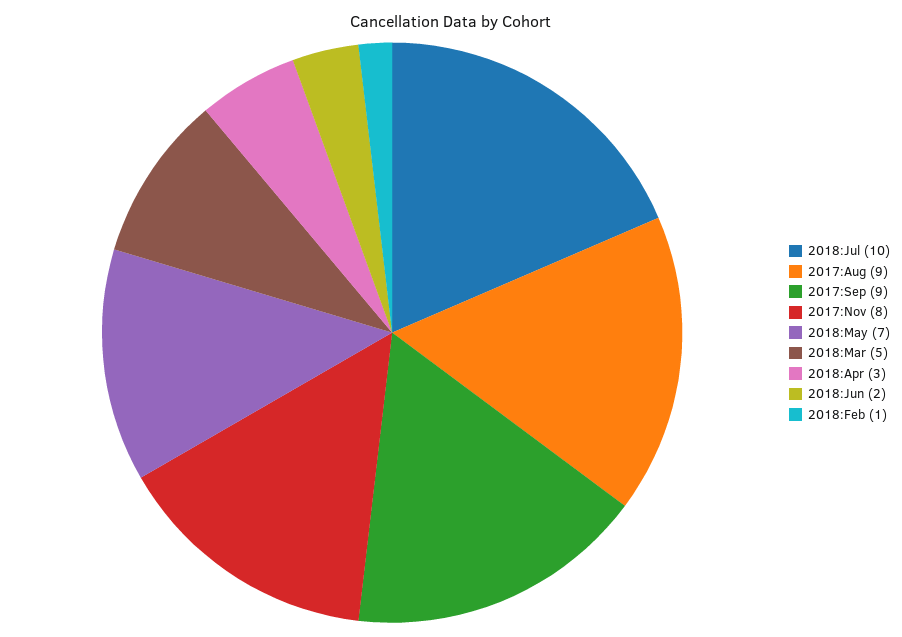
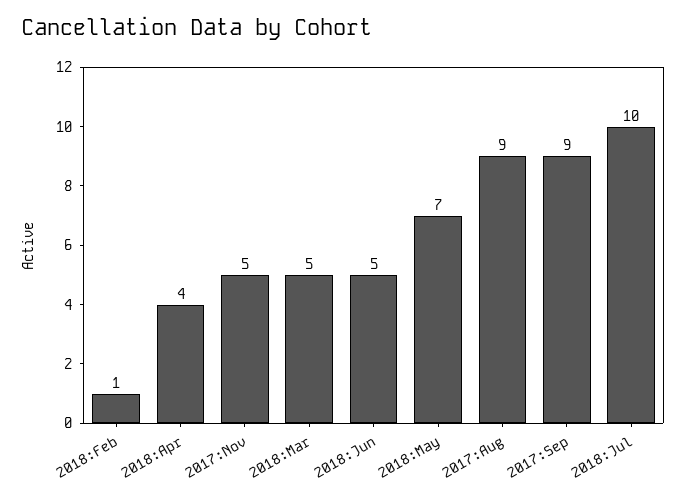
  {
    "2018:Jul": 10,
    "2017:Aug": 9,
    "2017:Sep": 9,
-   "2017:Nov": 8,
+   "2017:Nov": 5,
    "2018:May": 7,
    "2018:Mar": 5,
-   "2018:Apr": 3,
+   "2018:Apr": 4,
-   "2018:Jun": 2,
+   "2018:Jun": 5,
    "2018:Feb": 1
  }

